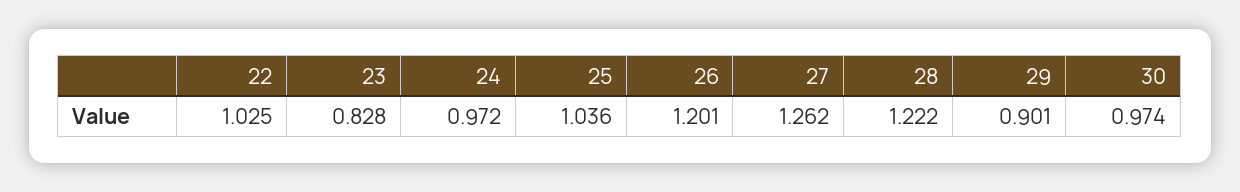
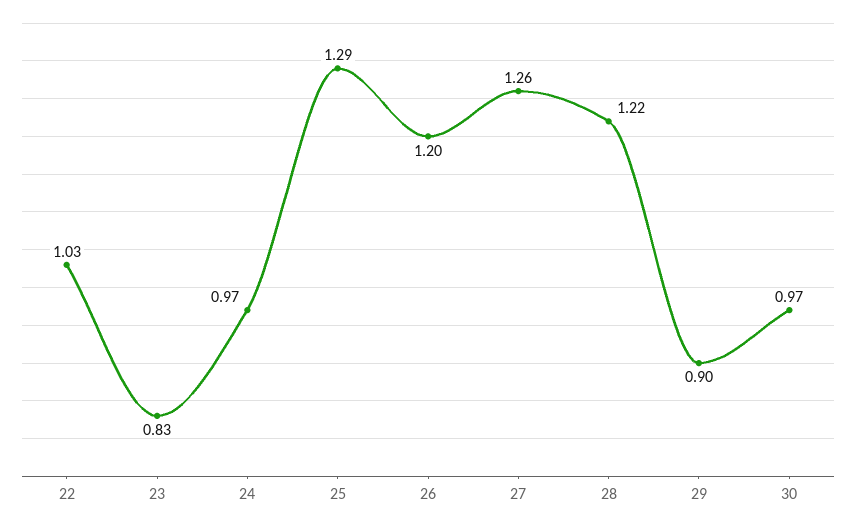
  {
    "22": 1.025,
    "23": 0.828,
    "24": 0.972,
-   "25": 1.036,
+   "25": 1.29,
    "26": 1.201,
    "27": 1.262,
    "28": 1.222,
    "29": 0.901,
    "30": 0.974
  }

